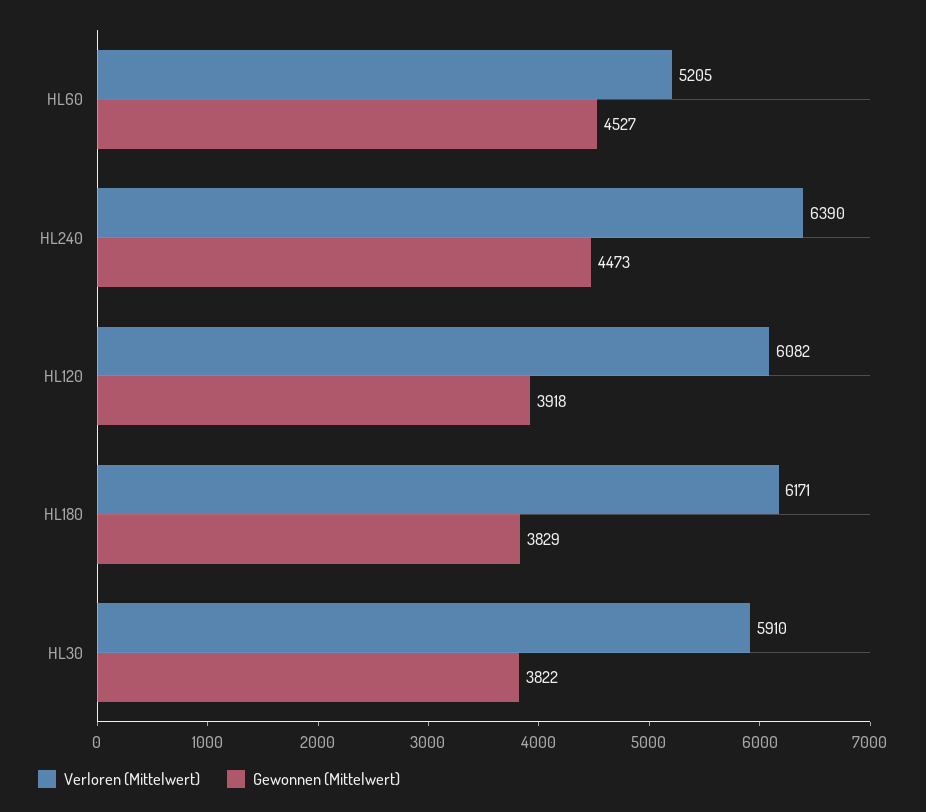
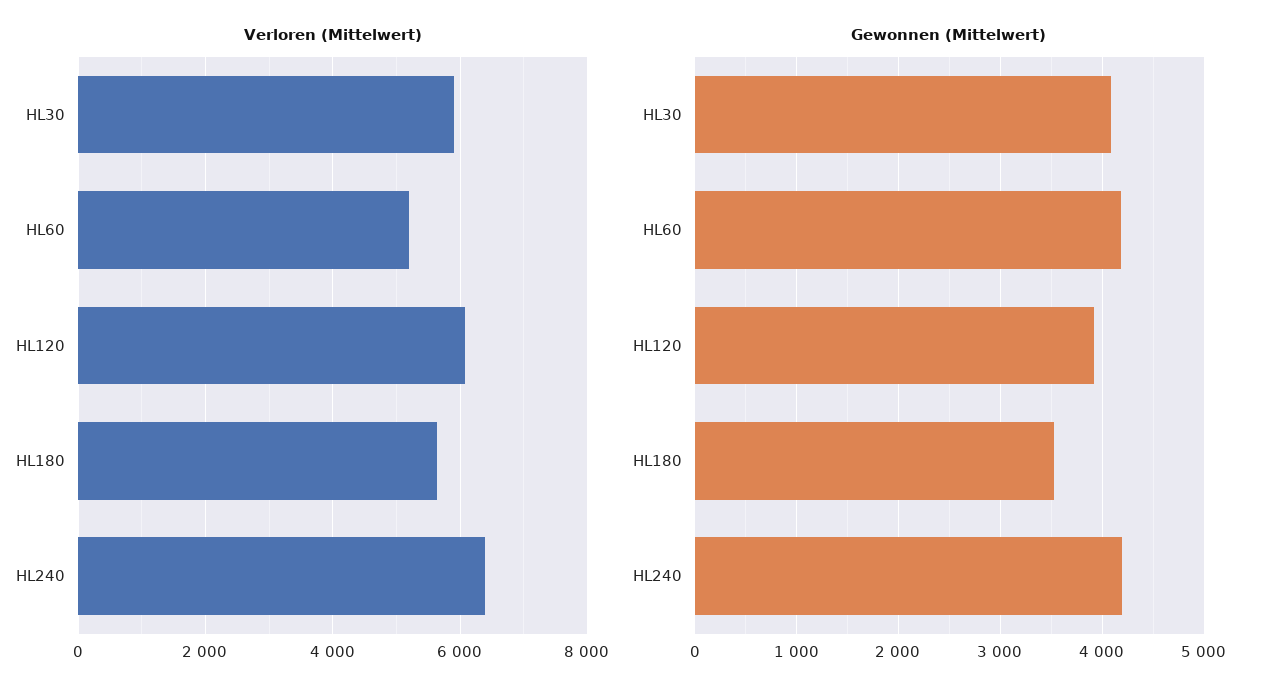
  {
    "Verloren (Mittelwert)": {
      "HL60": 5205,
      "HL240": 6390,
      "HL120": 6082,
-     "HL180": 6171,
+     "HL180": 5600,
      "HL30": 5910
    },
    "Gewonnen (Mittelwert)": {
-     "HL60": 4527,
+     "HL60": 4200,
-     "HL240": 4473,
+     "HL240": 4200,
      "HL120": 3918,
-     "HL180": 3829,
+     "HL180": 3500,
-     "HL30": 3822
+     "HL30": 4100
    }
  }

